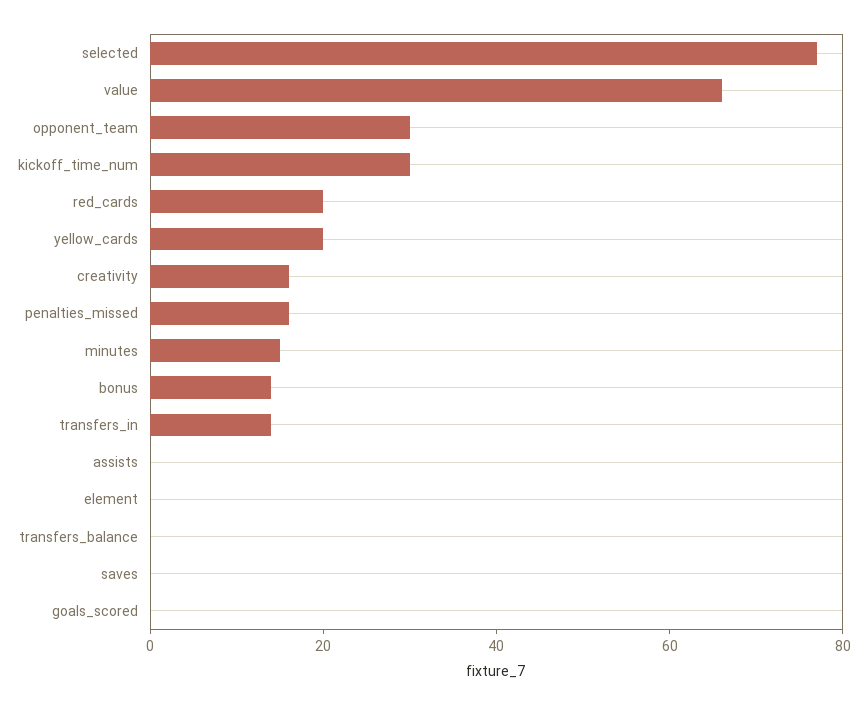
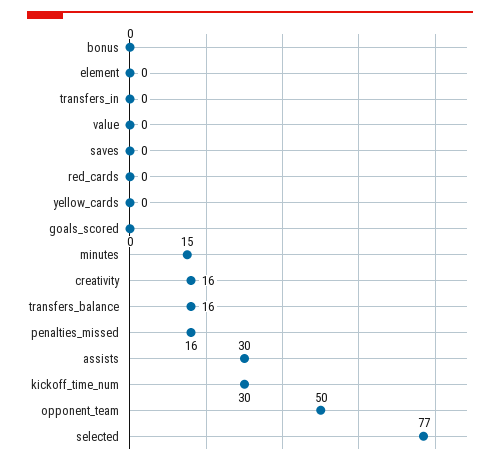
  {
    "selected": 77,
-   "value": 65,
+   "value": 0,
-   "opponent_team": 30,
+   "opponent_team": 50,
    "kickoff_time_num": 30,
-   "red_cards": 20,
+   "red_cards": 0,
-   "yellow_cards": 20,
+   "yellow_cards": 0,
    "creativity": 16,
    "penalties_missed": 16,
    "minutes": 15,
-   "bonus": 15,
+   "bonus": 0,
-   "transfers_in": 15,
+   "transfers_in": 0,
-   "assists": 0,
+   "assists": 30,
    "element": 0,
-   "transfers_balance": 0,
+   "transfers_balance": 16,
    "saves": 0,
    "goals_scored": 0
  }

